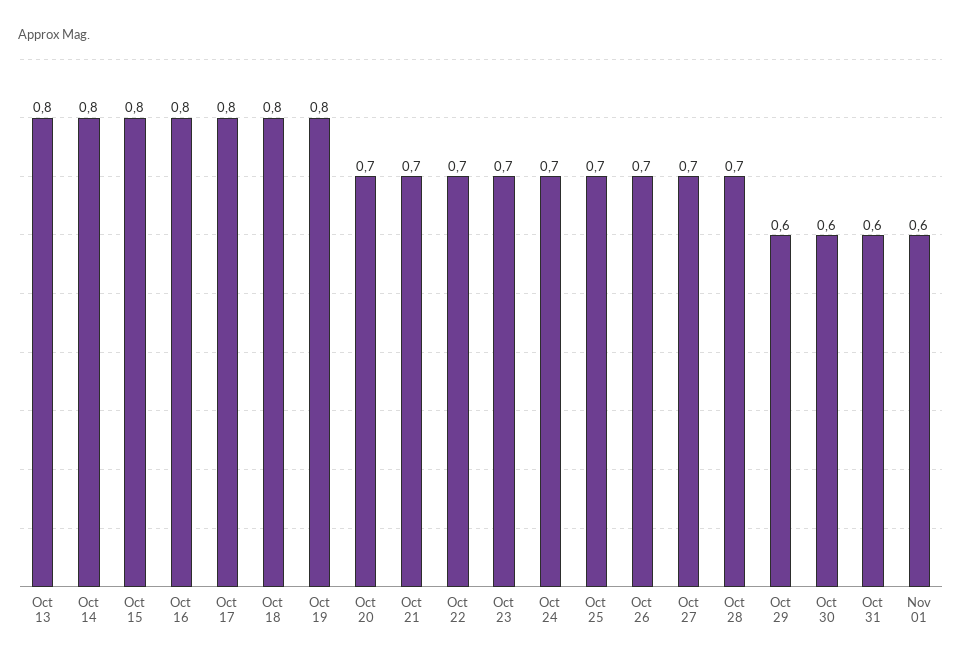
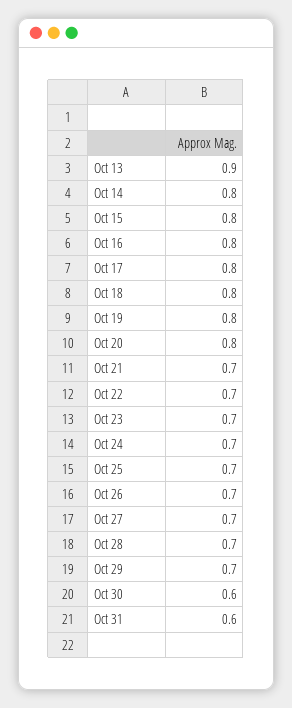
  {
-   "Oct 13": 0.8,
+   "Oct 13": 0.9,
    "Oct 14": 0.8,
    "Oct 15": 0.8,
    "Oct 16": 0.8,
    "Oct 17": 0.8,
    "Oct 18": 0.8,
    "Oct 19": 0.8,
-   "Oct 20": 0.7,
+   "Oct 20": 0.8,
    "Oct 21": 0.7,
    "Oct 22": 0.7,
    "Oct 23": 0.7,
    "Oct 24": 0.7,
    "Oct 25": 0.7,
    "Oct 26": 0.7,
    "Oct 27": 0.7,
    "Oct 28": 0.7,
-   "Oct 29": 0.6,
+   "Oct 29": 0.7,
    "Oct 30": 0.6,
-   "Oct 31": 0.6,
+   "Oct 31": 0.6
-   "Nov 01": 0.6
  }

